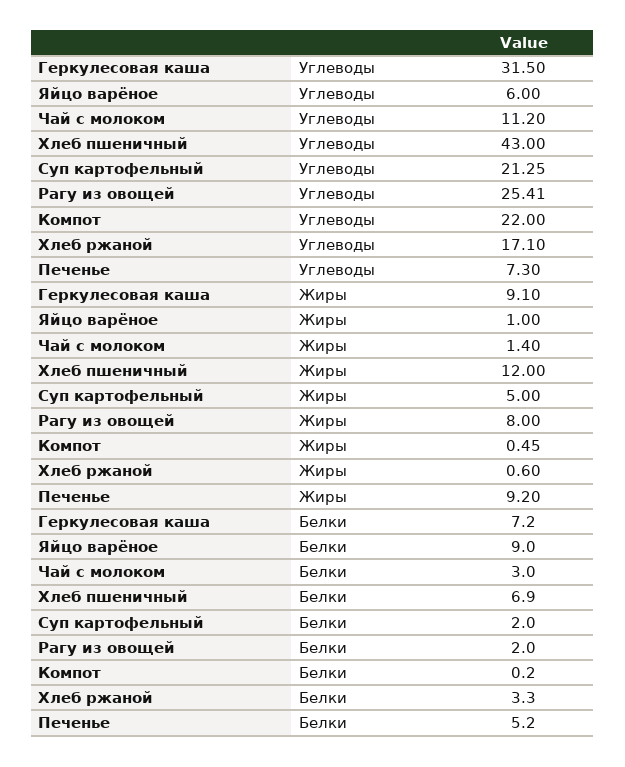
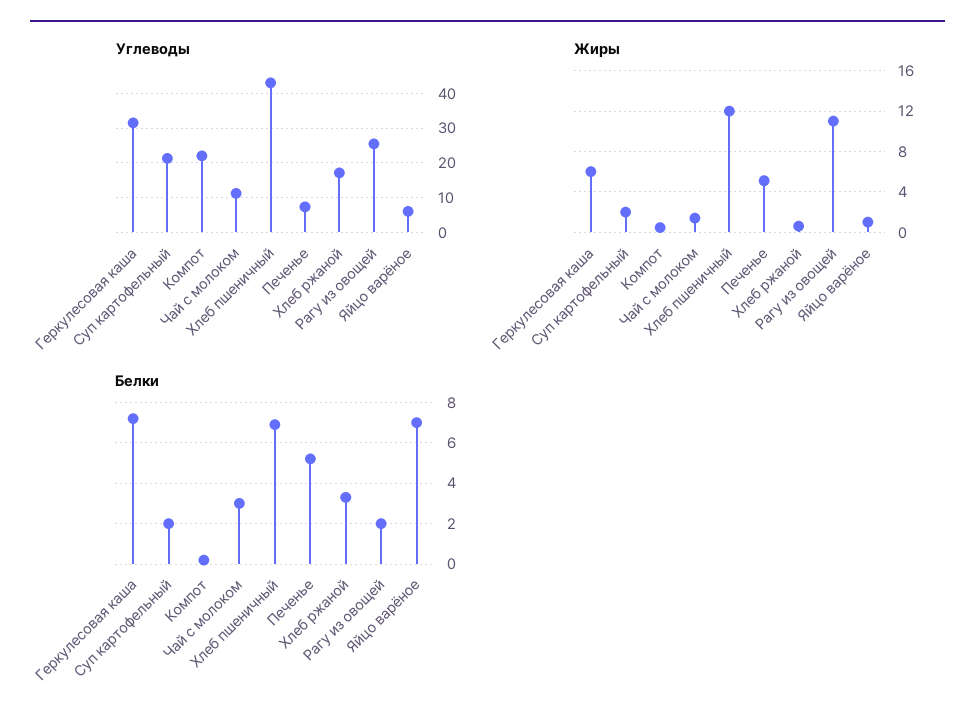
  {
    "Углеводы": {
      "Геркулесовая каша": 31.5,
      "Яйцо варёное": 6,
      "Чай с молоком": 11.2,
      "Хлеб пшеничный": 43,
      "Суп картофельный": 21.25,
      "Рагу из овощей": 25.41,
      "Компот": 22,
      "Хлеб ржаной": 17.1,
      "Печенье": 7.3
    },
    "Жиры": {
-     "Геркулесовая каша": 9.1,
+     "Геркулесовая каша": 6,
      "Яйцо варёное": 1,
      "Чай с молоком": 1.4,
      "Хлеб пшеничный": 12,
-     "Суп картофельный": 5,
+     "Суп картофельный": 2,
-     "Рагу из овощей": 8,
+     "Рагу из овощей": 11,
      "Компот": 0.45,
      "Хлеб ржаной": 0.6,
-     "Печенье": 9.2
+     "Печенье": 5
    },
    "Белки": {
      "Геркулесовая каша": 7.2,
-     "Яйцо варёное": 9,
+     "Яйцо варёное": 7,
      "Чай с молоком": 3,
      "Хлеб пшеничный": 6.9,
      "Суп картофельный": 2,
      "Рагу из овощей": 2,
      "Компот": 0.2,
      "Хлеб ржаной": 3.3,
      "Печенье": 5.2
    }
  }

